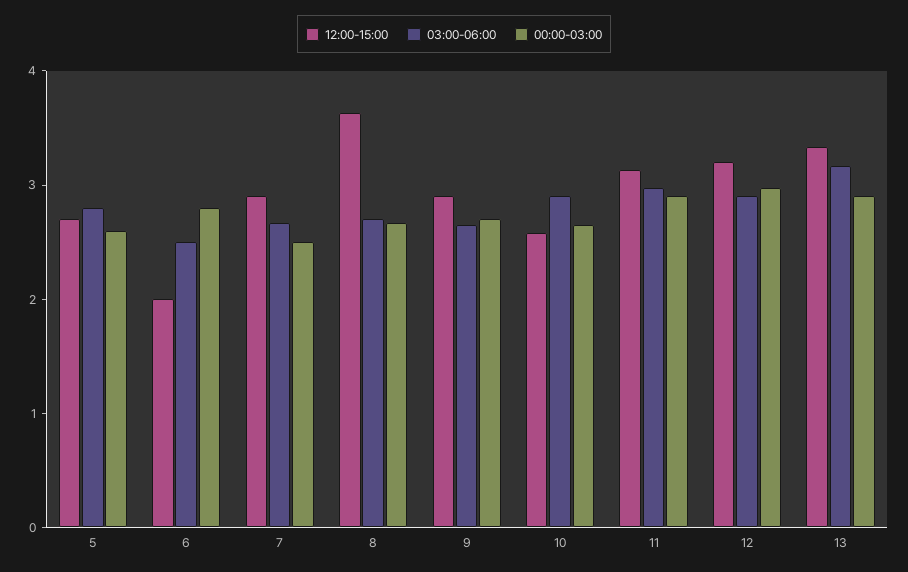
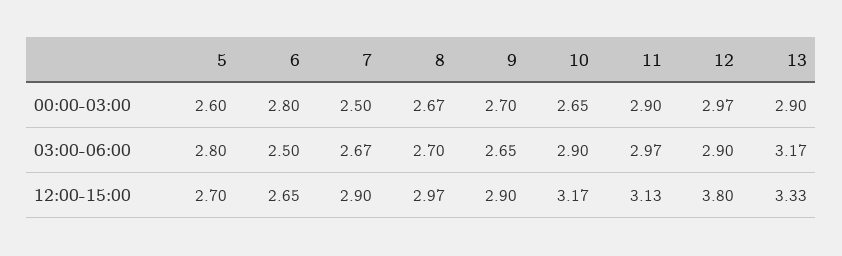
  {
    "12:00-15:00": {
      "5": 2.7,
-     "6": 2,
+     "6": 2.65,
      "7": 2.9,
-     "8": 3.6,
+     "8": 2.97,
      "9": 2.9,
-     "10": 2.6,
+     "10": 3.17,
      "11": 3.13,
-     "12": 3.2,
+     "12": 3.8,
      "13": 3.33
    },
    "03:00-06:00": {
      "5": 2.8,
      "6": 2.5,
      "7": 2.67,
      "8": 2.7,
      "9": 2.65,
      "10": 2.9,
      "11": 2.97,
      "12": 2.9,
      "13": 3.17
    },
    "00:00-03:00": {
      "5": 2.6,
      "6": 2.8,
      "7": 2.5,
      "8": 2.67,
      "9": 2.7,
      "10": 2.65,
      "11": 2.9,
      "12": 2.97,
      "13": 2.9
    }
  }

